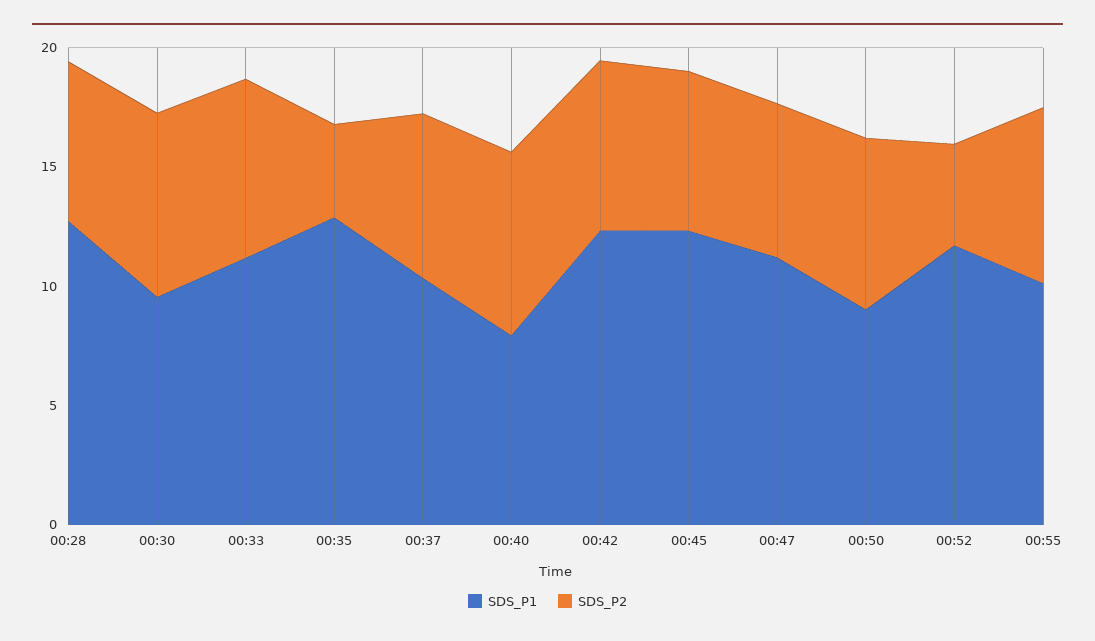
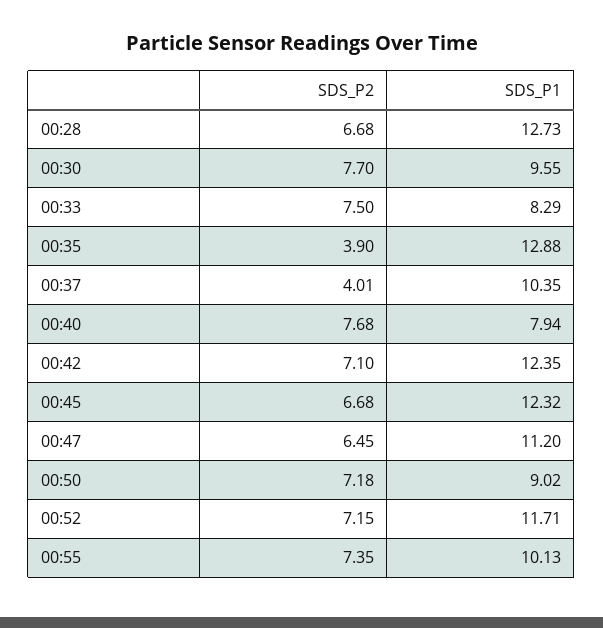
  {
    "SDS_P1": {
      "00:28": 12.73,
      "00:30": 9.55,
-     "00:33": 11,
+     "00:33": 8.29,
      "00:35": 12.88,
      "00:37": 10.35,
      "00:40": 7.94,
      "00:42": 12.35,
      "00:45": 12.32,
      "00:47": 11.2,
      "00:50": 9.02,
      "00:52": 11.71,
      "00:55": 10.13
    },
    "SDS_P2": {
      "00:28": 6.68,
      "00:30": 7.7,
      "00:33": 7.5,
      "00:35": 3.9,
-     "00:37": 7,
+     "00:37": 4.01,
      "00:40": 7.68,
      "00:42": 7.1,
      "00:45": 6.68,
      "00:47": 6.45,
      "00:50": 7.18,
-     "00:52": 4,
+     "00:52": 7.15,
      "00:55": 7.35
    }
  }

